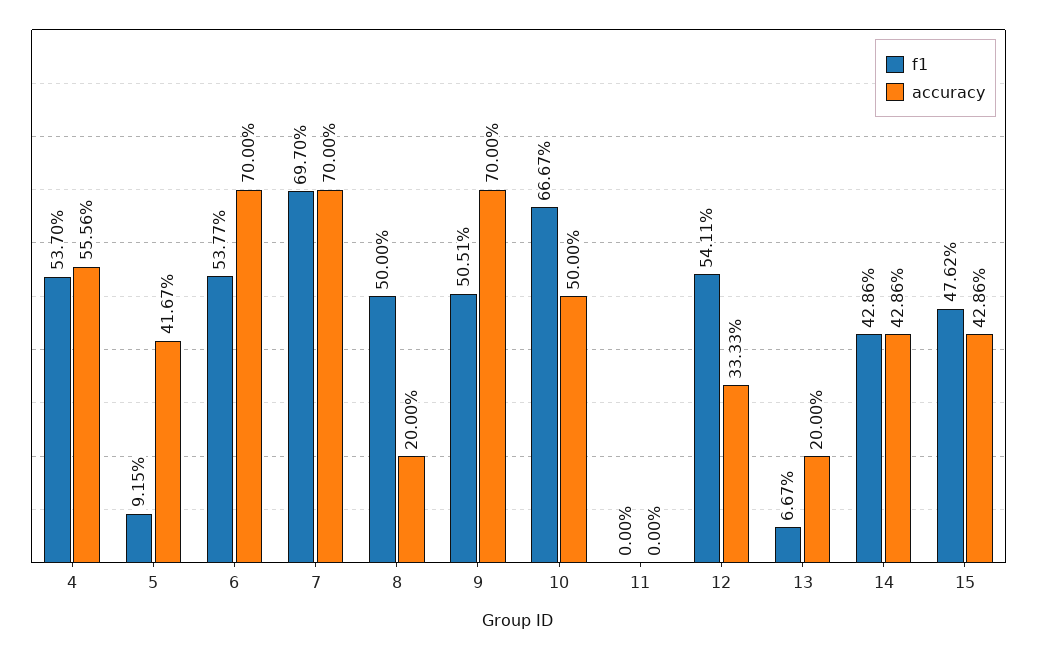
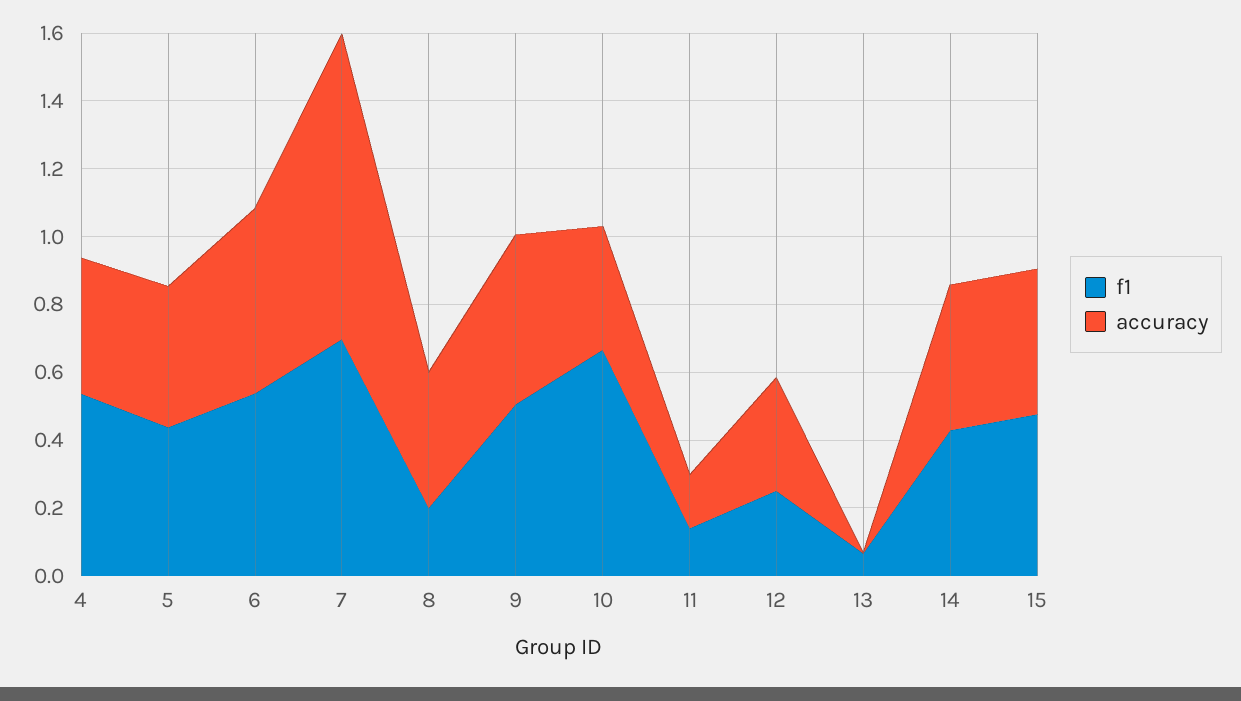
  {
    "f1": {
      "4": 0.537,
-     "5": 0.0915,
+     "5": 0.45,
      "6": 0.5377,
      "7": 0.697,
-     "8": 0.5,
+     "8": 0.2,
      "9": 0.5051,
      "10": 0.6667,
-     "11": 0,
+     "11": 0.15,
-     "12": 0.5411,
+     "12": 0.25,
      "13": 0.0667,
      "14": 0.4286,
      "15": 0.4762
    },
    "accuracy": {
-     "4": 0.5556,
+     "4": 0.4,
      "5": 0.4167,
-     "6": 0.7,
+     "6": 0.55,
-     "7": 0.7,
+     "7": 0.9,
-     "8": 0.2,
+     "8": 0.4,
-     "9": 0.7,
+     "9": 0.5,
-     "10": 0.5,
+     "10": 0.35,
-     "11": 0,
+     "11": 0.15,
      "12": 0.3333,
-     "13": 0.2,
+     "13": 0,
      "14": 0.4286,
      "15": 0.4286
    }
  }

